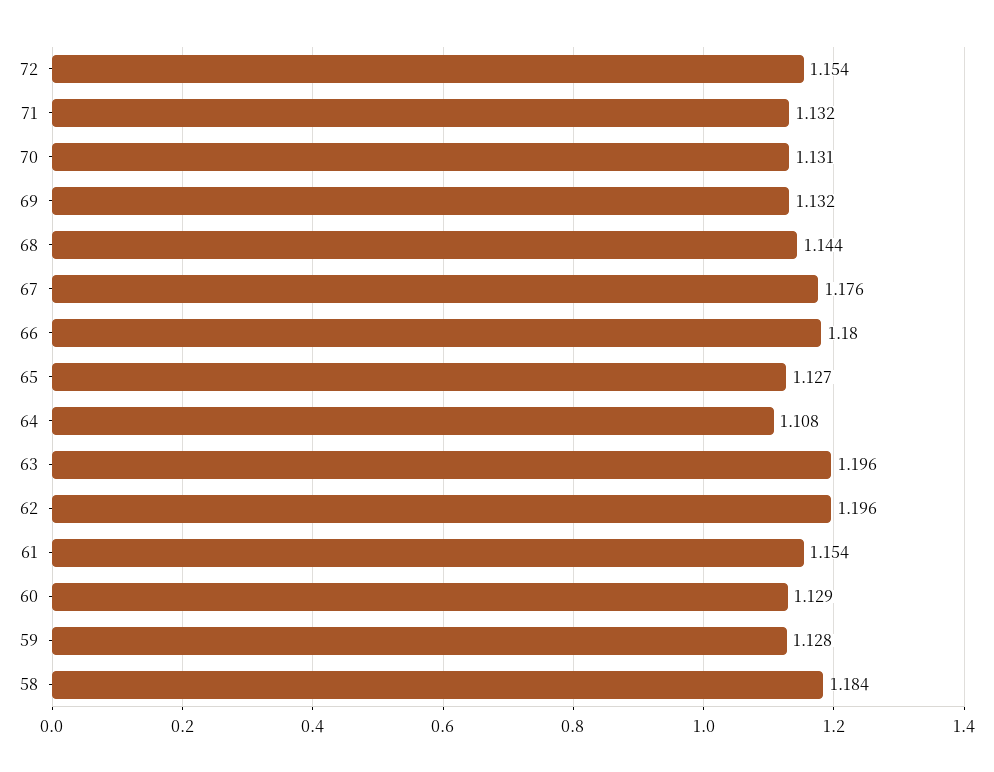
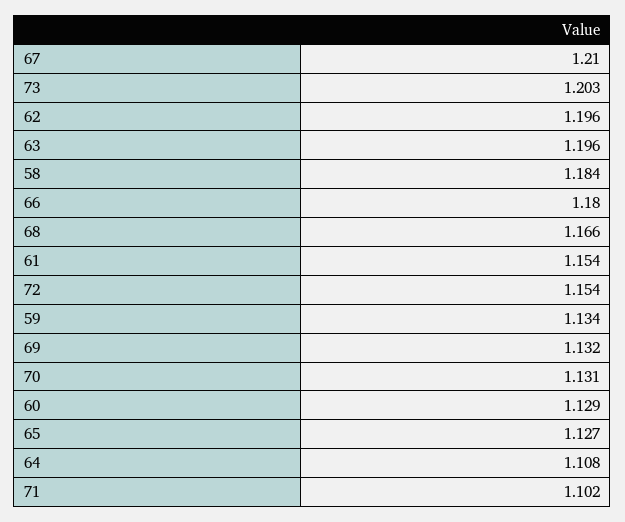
  {
    "72": 1.154,
-   "71": 1.132,
+   "71": 1.102,
    "70": 1.131,
    "69": 1.132,
-   "68": 1.144,
+   "68": 1.166,
-   "67": 1.176,
+   "67": 1.21,
    "66": 1.18,
    "65": 1.127,
    "64": 1.108,
    "63": 1.196,
    "62": 1.196,
    "61": 1.154,
    "60": 1.129,
-   "59": 1.128,
+   "59": 1.134,
-   "58": 1.184
+   "58": 1.184,
+   "73": 1.203
  }

